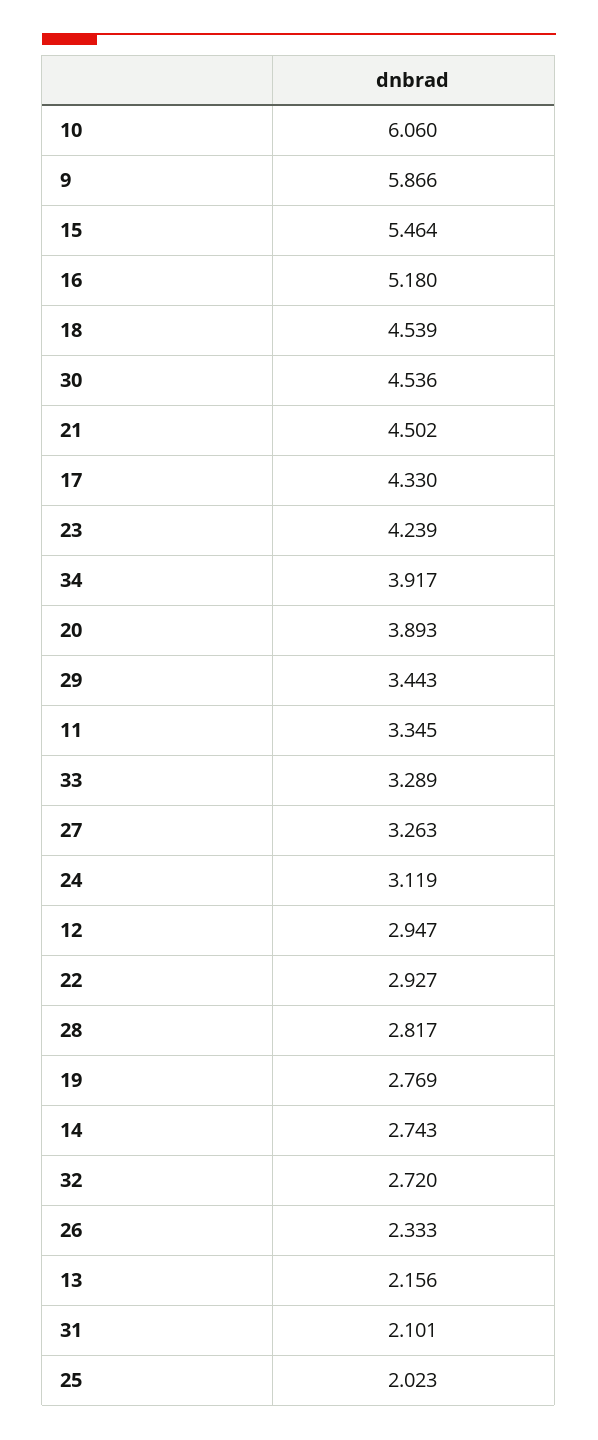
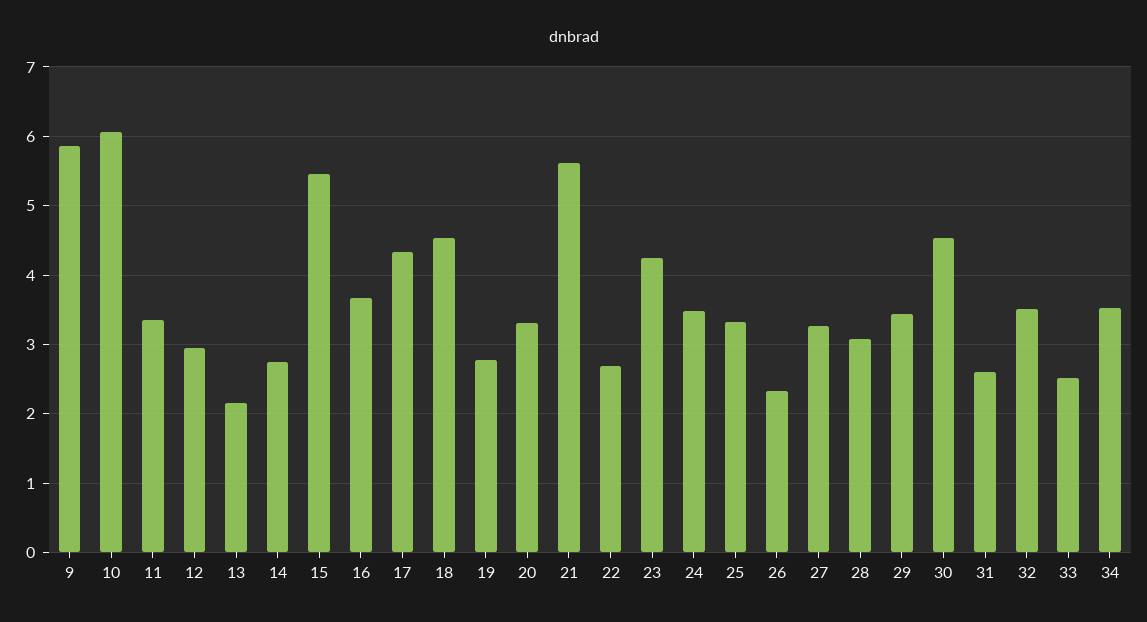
  {
    "10": 6.06,
    "9": 5.866,
    "15": 5.464,
-   "16": 5.18,
+   "16": 3.7,
    "18": 4.539,
    "30": 4.536,
-   "21": 4.502,
+   "21": 5.6,
    "17": 4.33,
    "23": 4.239,
-   "34": 3.917,
+   "34": 3.5,
-   "20": 3.893,
+   "20": 3.3,
    "29": 3.443,
    "11": 3.345,
-   "33": 3.289,
+   "33": 2.5,
    "27": 3.263,
-   "24": 3.119,
+   "24": 3.5,
    "12": 2.947,
-   "22": 2.927,
+   "22": 2.7,
-   "28": 2.817,
+   "28": 3.1,
    "19": 2.769,
    "14": 2.743,
-   "32": 2.72,
+   "32": 3.5,
    "26": 2.333,
    "13": 2.156,
-   "31": 2.101,
+   "31": 2.6,
-   "25": 2.023
+   "25": 3.3
  }

